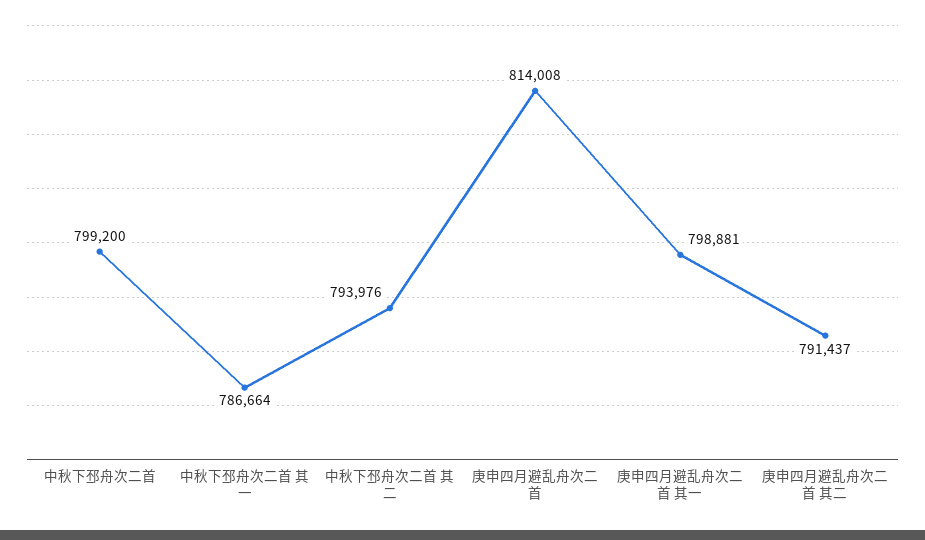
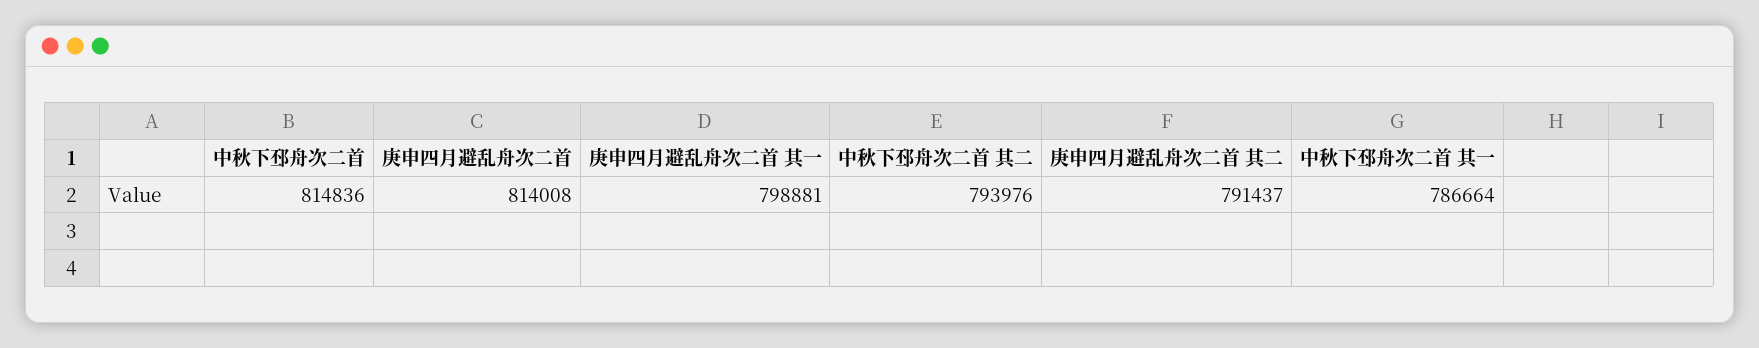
  {
-   "中秋下邳舟次二首": 799200,
+   "中秋下邳舟次二首": 814836,
    "中秋下邳舟次二首 其一": 786664,
    "中秋下邳舟次二首 其二": 793976,
    "庚申四月避乱舟次二首": 814008,
    "庚申四月避乱舟次二首 其一": 798881,
    "庚申四月避乱舟次二首 其二": 791437
  }

